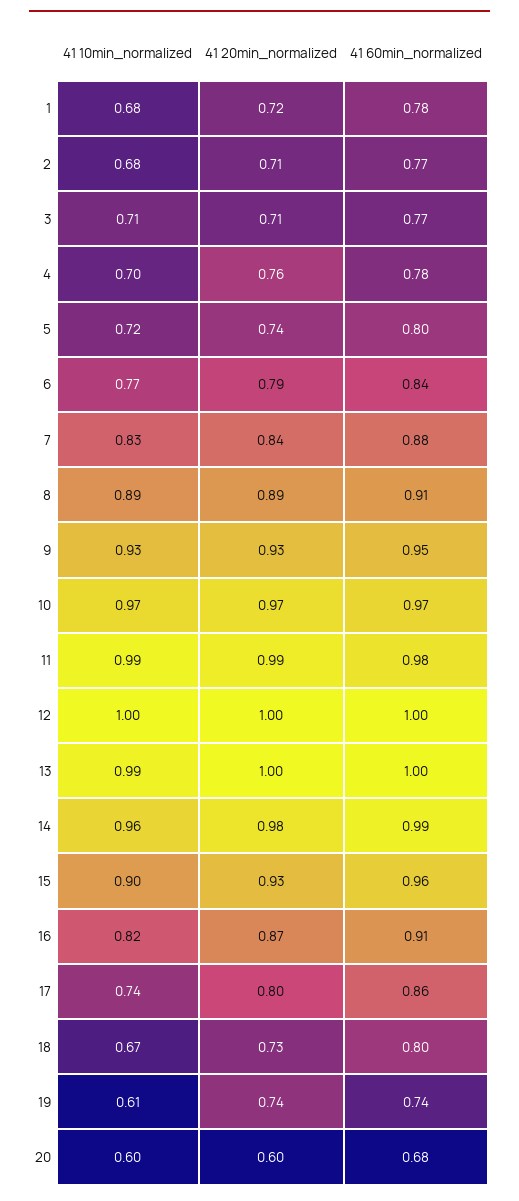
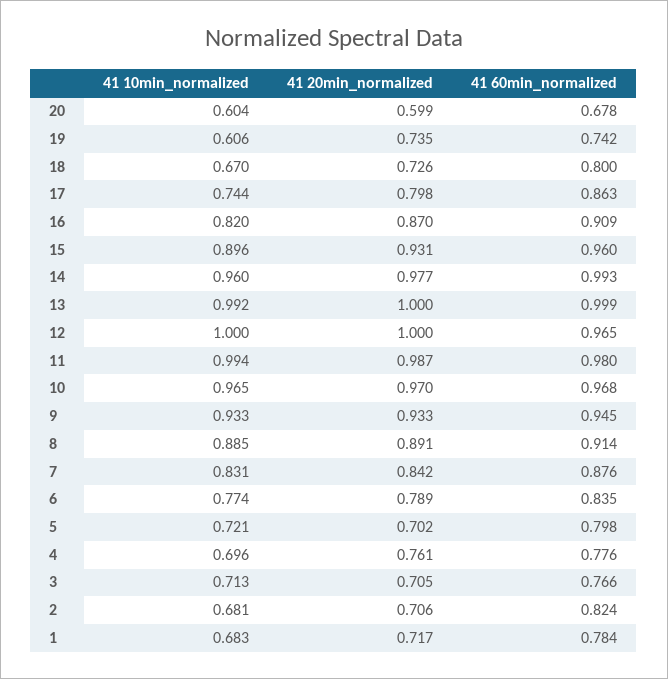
  {
    "41 10min_normalized": {
      "1": 0.683,
      "2": 0.681,
      "3": 0.713,
      "4": 0.696,
      "5": 0.721,
      "6": 0.774,
      "7": 0.831,
      "8": 0.885,
      "9": 0.933,
      "10": 0.965,
      "11": 0.994,
      "12": 1,
      "13": 0.992,
      "14": 0.96,
      "15": 0.896,
      "16": 0.82,
      "17": 0.744,
      "18": 0.67,
      "19": 0.606,
      "20": 0.604
    },
    "41 20min_normalized": {
      "1": 0.717,
      "2": 0.706,
      "3": 0.705,
      "4": 0.761,
-     "5": 0.74,
+     "5": 0.702,
      "6": 0.789,
      "7": 0.842,
      "8": 0.891,
      "9": 0.933,
      "10": 0.97,
      "11": 0.987,
      "12": 1,
      "13": 1,
      "14": 0.977,
      "15": 0.931,
      "16": 0.87,
      "17": 0.798,
      "18": 0.726,
      "19": 0.735,
      "20": 0.599
    },
    "41 60min_normalized": {
      "1": 0.784,
-     "2": 0.77,
+     "2": 0.824,
      "3": 0.766,
      "4": 0.776,
      "5": 0.798,
      "6": 0.835,
      "7": 0.876,
      "8": 0.914,
      "9": 0.945,
      "10": 0.968,
      "11": 0.98,
-     "12": 1,
+     "12": 0.965,
      "13": 0.999,
      "14": 0.993,
      "15": 0.96,
      "16": 0.909,
      "17": 0.863,
      "18": 0.8,
      "19": 0.742,
      "20": 0.678
    }
  }

